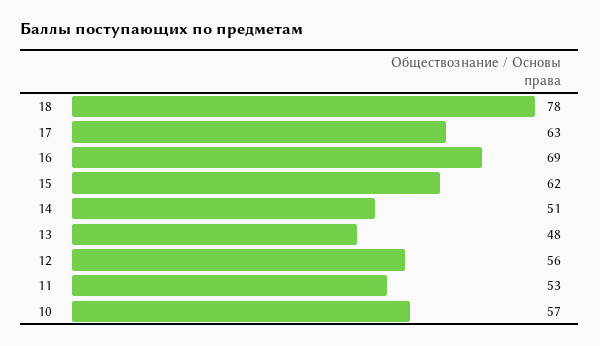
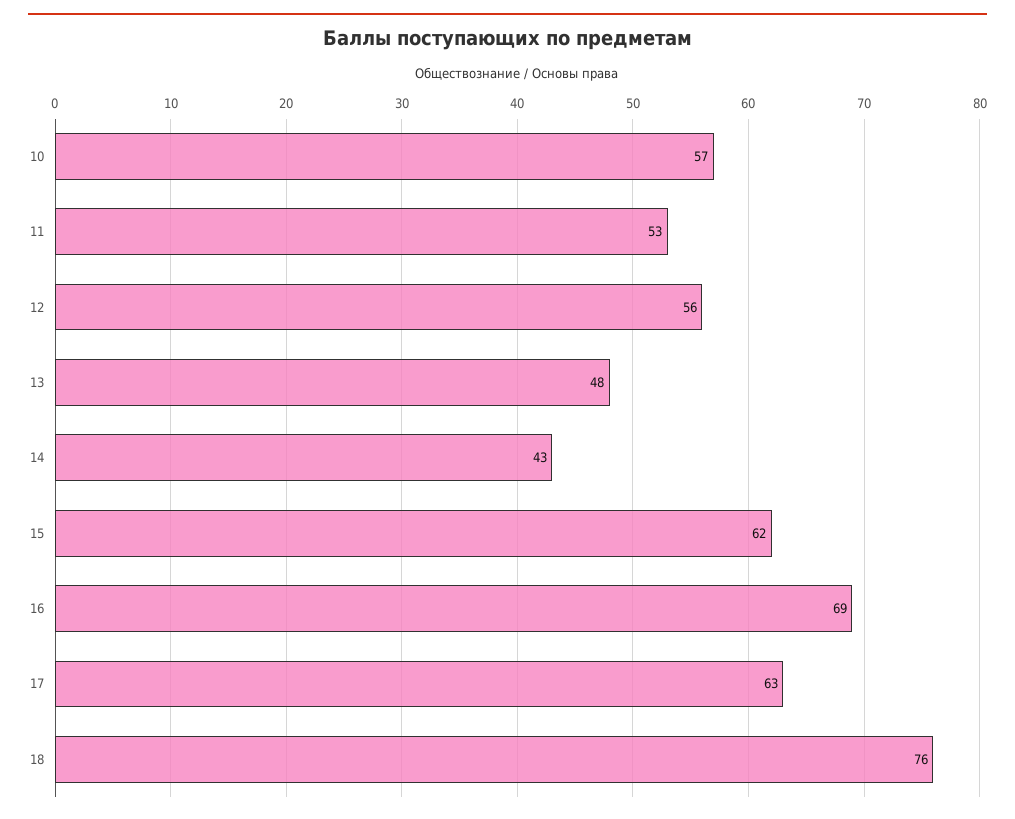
  {
-   "18": 78,
+   "18": 76,
    "17": 63,
    "16": 69,
    "15": 62,
-   "14": 51,
+   "14": 43,
    "13": 48,
    "12": 56,
    "11": 53,
    "10": 57
  }

